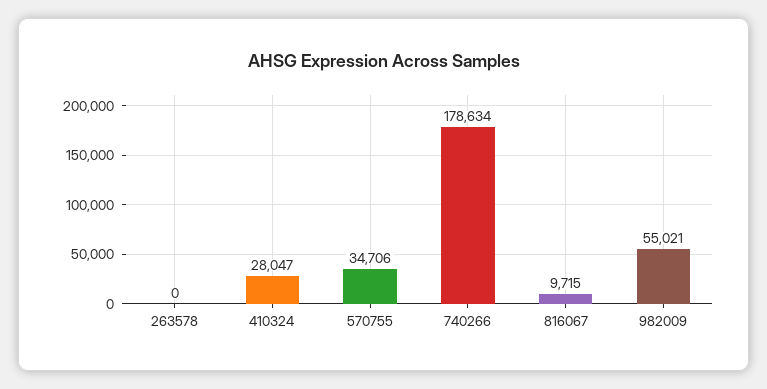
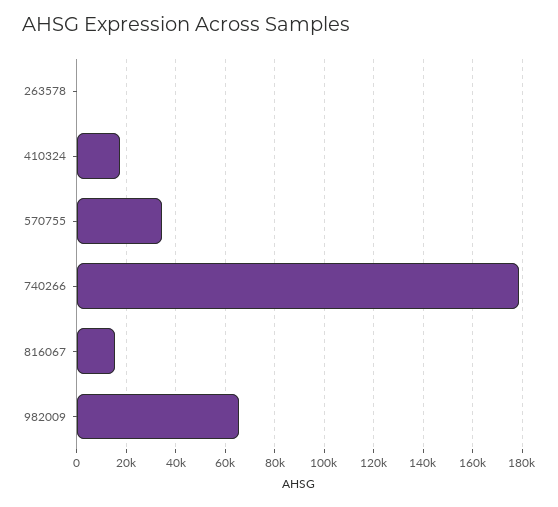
  {
    "263578": 0,
-   "410324": 28047,
+   "410324": 17500,
    "570755": 34706,
    "740266": 178634,
-   "816067": 9715,
+   "816067": 15000,
-   "982009": 55021
+   "982009": 65000
  }

